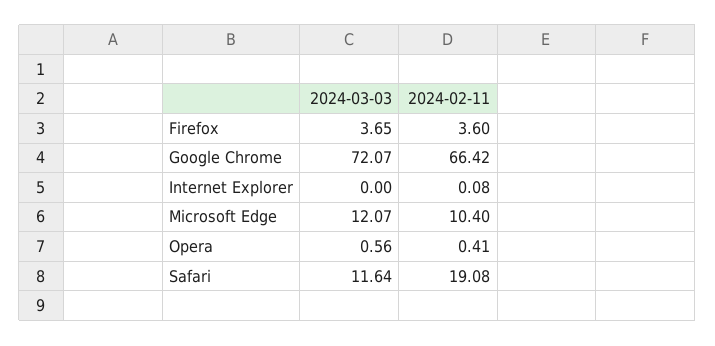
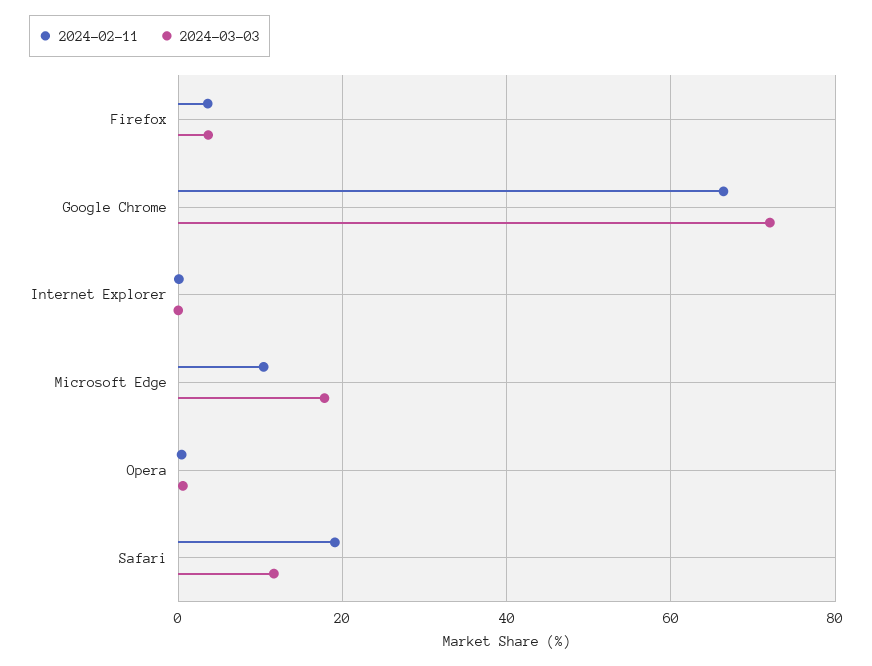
  {
    "2024-03-03": {
      "Firefox": 3.65,
      "Google Chrome": 72.07,
      "Internet Explorer": 0,
-     "Microsoft Edge": 12.07,
+     "Microsoft Edge": 18,
      "Opera": 0.56,
      "Safari": 11.64
    },
    "2024-02-11": {
      "Firefox": 3.6,
      "Google Chrome": 66.42,
      "Internet Explorer": 0.08,
      "Microsoft Edge": 10.4,
      "Opera": 0.41,
      "Safari": 19.08
    }
  }

